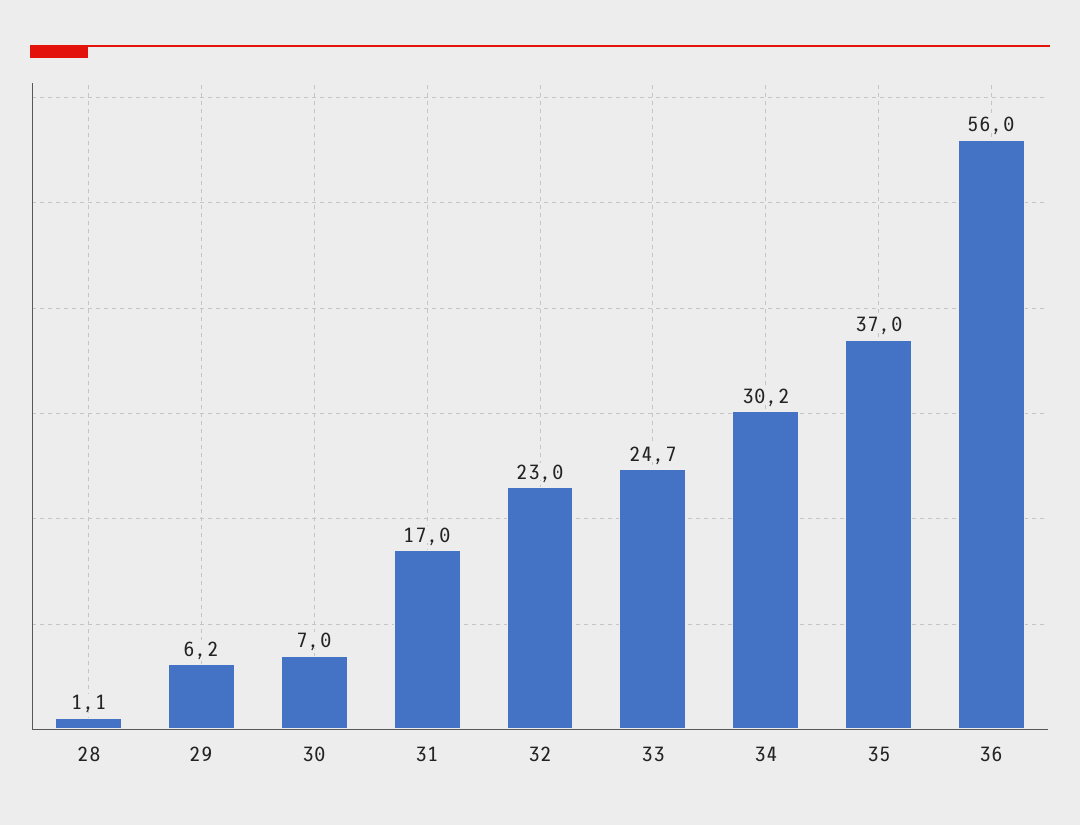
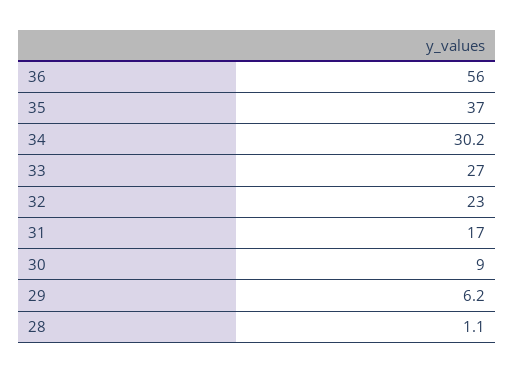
  {
    "28": 1.1,
    "29": 6.2,
-   "30": 7,
+   "30": 9,
    "31": 17,
    "32": 23,
-   "33": 24.7,
+   "33": 27,
    "34": 30.2,
    "35": 37,
    "36": 56
  }

